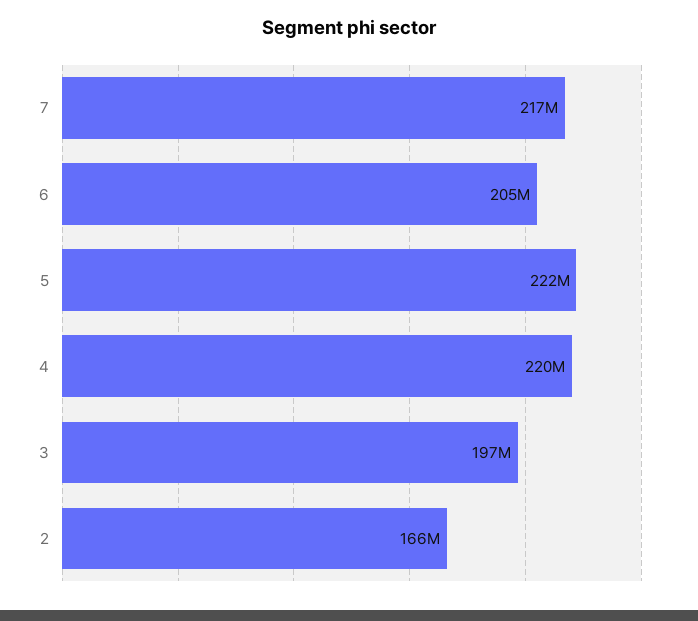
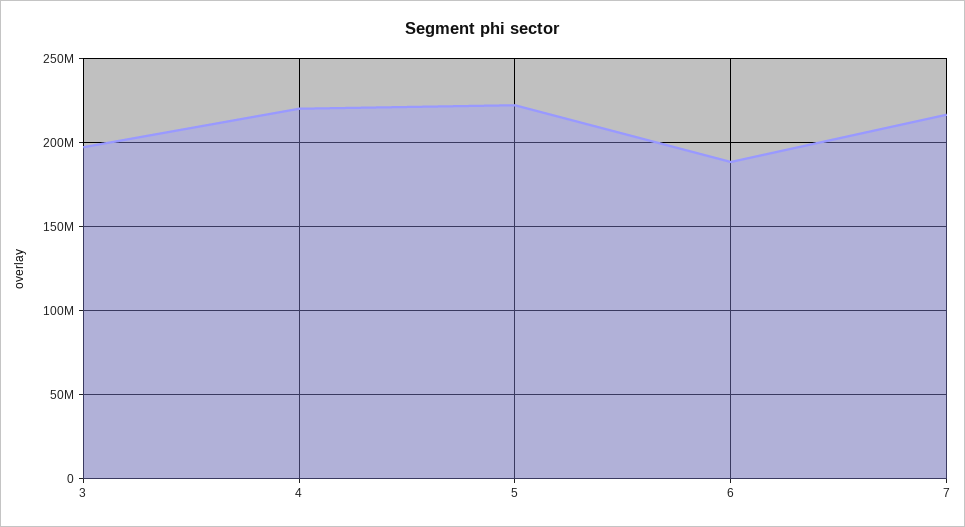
  {
    "7": 217000000,
-   "6": 205000000,
+   "6": 190000000,
    "5": 222000000,
    "4": 220000000,
-   "3": 197000000,
+   "3": 197000000
-   "2": 166000000
  }

